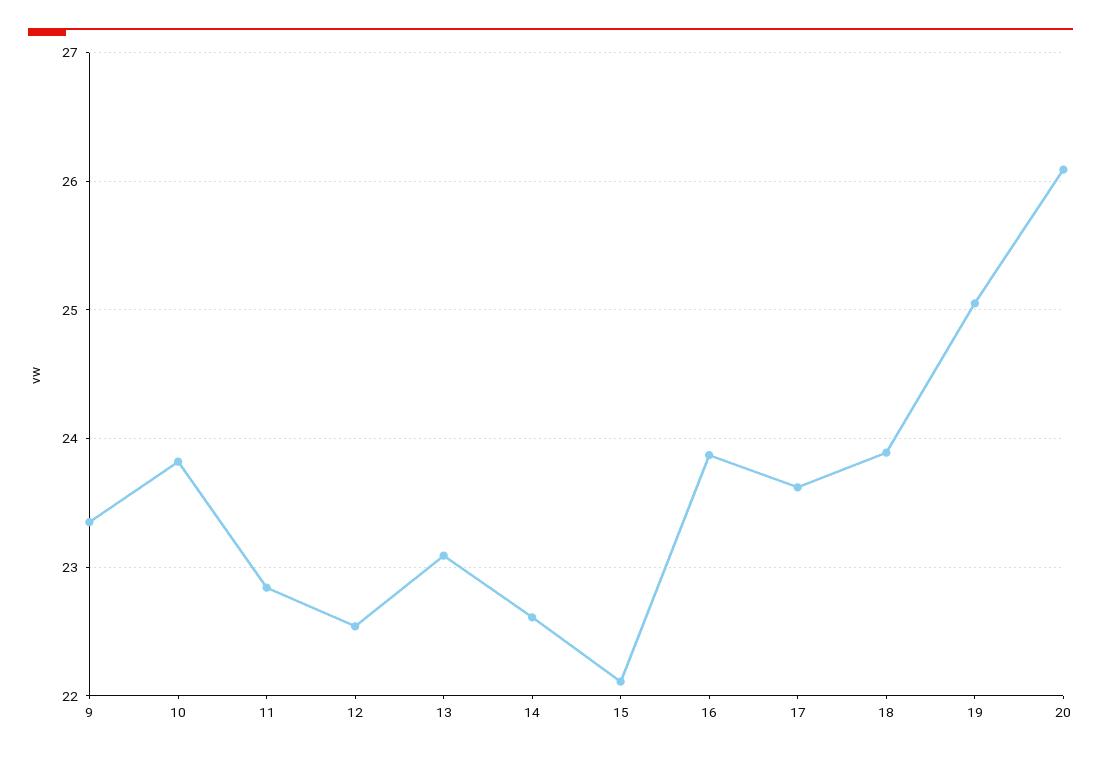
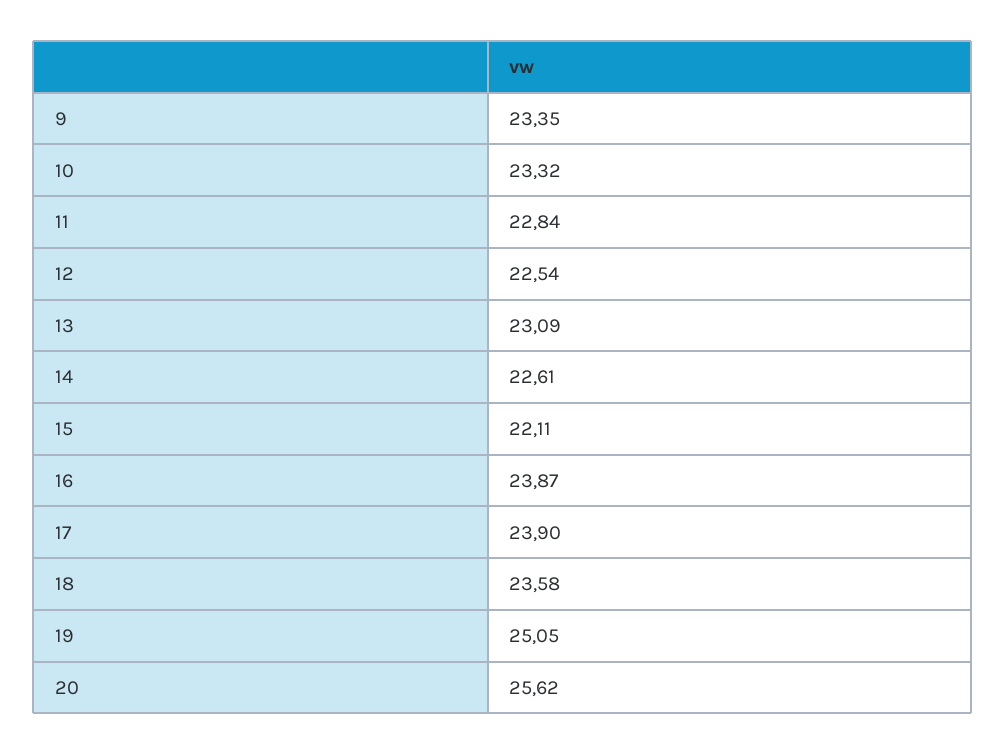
  {
    "9": 23.35,
-   "10": 23.8,
+   "10": 23.32,
    "11": 22.84,
    "12": 22.54,
    "13": 23.09,
    "14": 22.61,
    "15": 22.11,
    "16": 23.87,
-   "17": 23.6,
+   "17": 23.9,
-   "18": 23.9,
+   "18": 23.58,
    "19": 25.05,
-   "20": 26.1
+   "20": 25.62
  }

